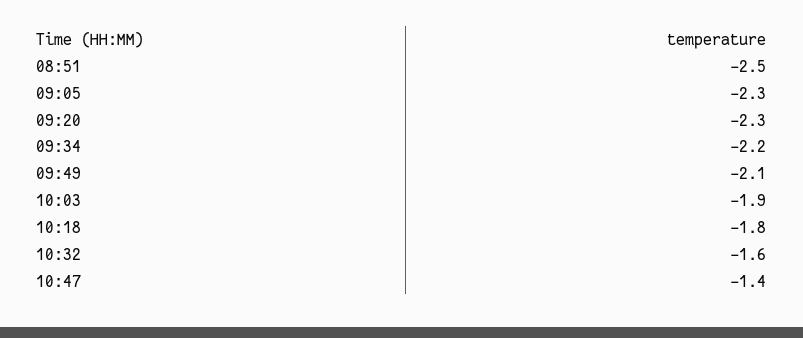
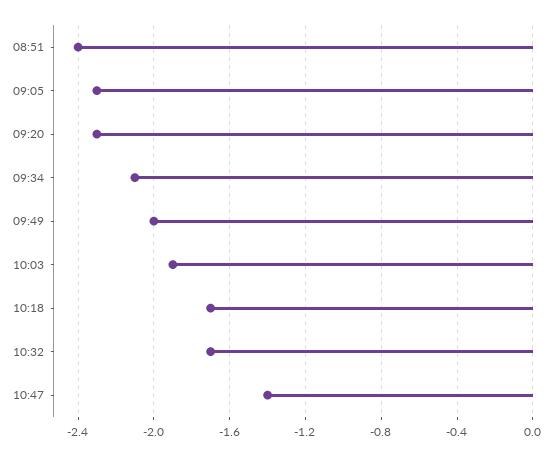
  {
-   "08:51": -2.5,
+   "08:51": -2.4,
    "09:05": -2.3,
    "09:20": -2.3,
-   "09:34": -2.2,
+   "09:34": -2.1,
-   "09:49": -2.1,
+   "09:49": -2,
    "10:03": -1.9,
-   "10:18": -1.8,
+   "10:18": -1.7,
-   "10:32": -1.6,
+   "10:32": -1.7,
    "10:47": -1.4
  }

